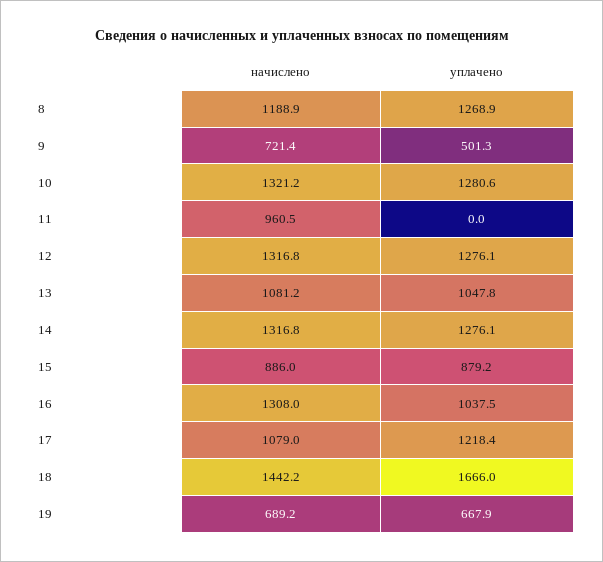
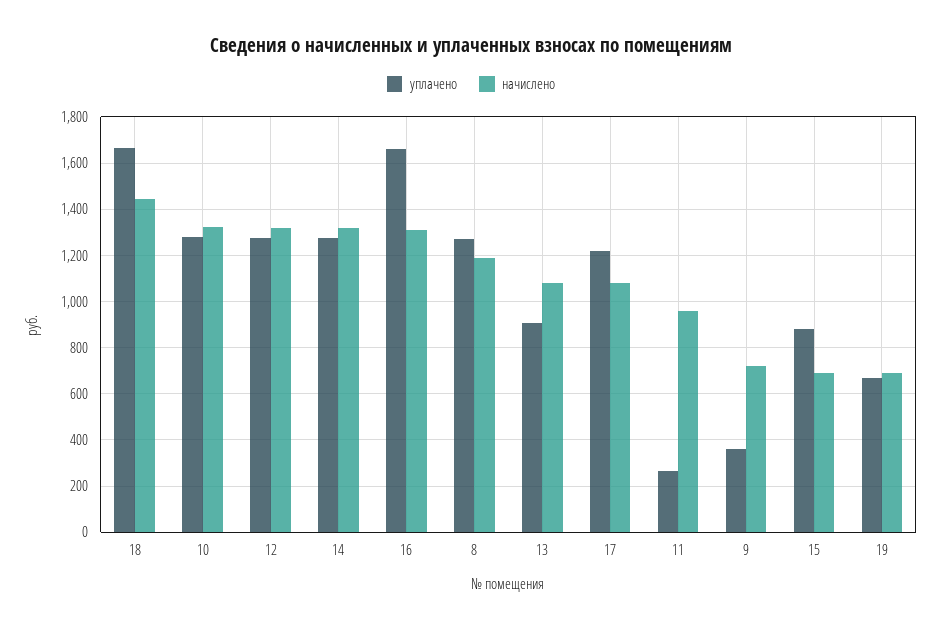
  {
    "начислено": {
      "8": 1188.9,
      "9": 721.4,
      "10": 1321.2,
      "11": 960.5,
      "12": 1316.8,
      "13": 1081.2,
      "14": 1316.8,
-     "15": 886,
+     "15": 700,
      "16": 1308,
      "17": 1079,
      "18": 1442.2,
      "19": 689.2
    },
    "уплачено": {
      "8": 1268.9,
-     "9": 501.3,
+     "9": 350,
      "10": 1280.6,
-     "11": 0,
+     "11": 250,
      "12": 1276.1,
-     "13": 1047.8,
+     "13": 900,
      "14": 1276.1,
      "15": 879.2,
-     "16": 1037.5,
+     "16": 1650,
      "17": 1218.4,
      "18": 1666,
      "19": 667.9
    }
  }

